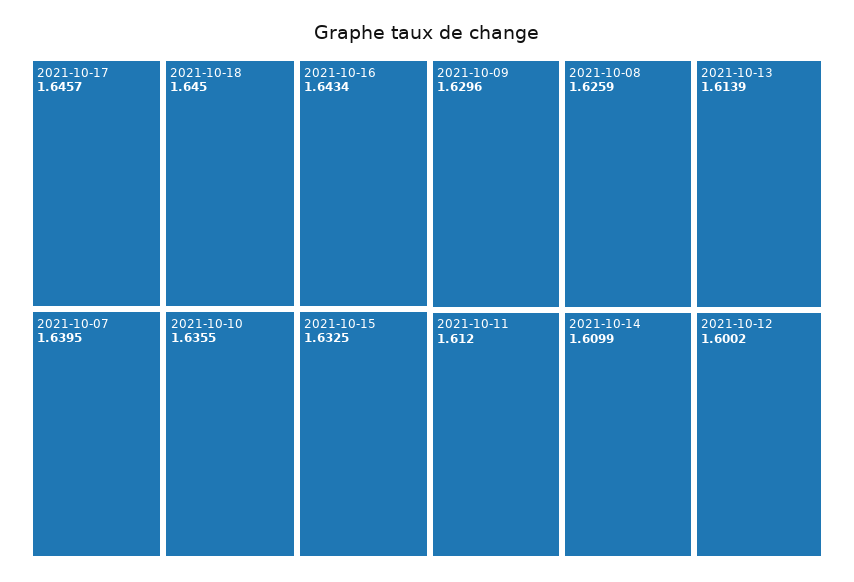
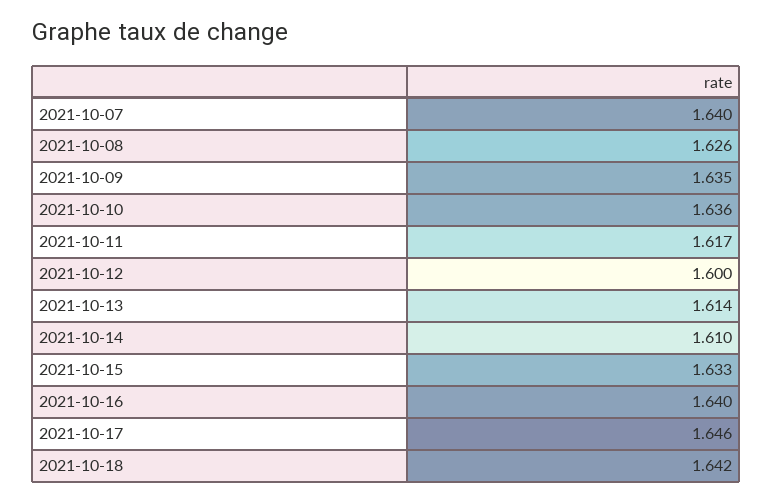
  {
    "2021-10-17": 1.6457,
-   "2021-10-18": 1.645,
+   "2021-10-18": 1.642,
-   "2021-10-16": 1.6434,
+   "2021-10-16": 1.64,
    "2021-10-07": 1.6395,
    "2021-10-10": 1.6355,
    "2021-10-15": 1.6325,
-   "2021-10-09": 1.6296,
+   "2021-10-09": 1.635,
    "2021-10-08": 1.6259,
    "2021-10-13": 1.6139,
-   "2021-10-11": 1.612,
+   "2021-10-11": 1.617,
    "2021-10-14": 1.6099,
    "2021-10-12": 1.6002
  }

